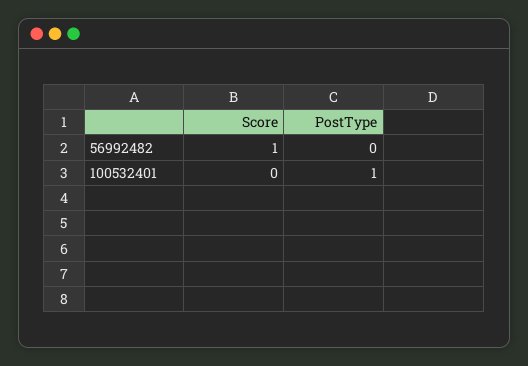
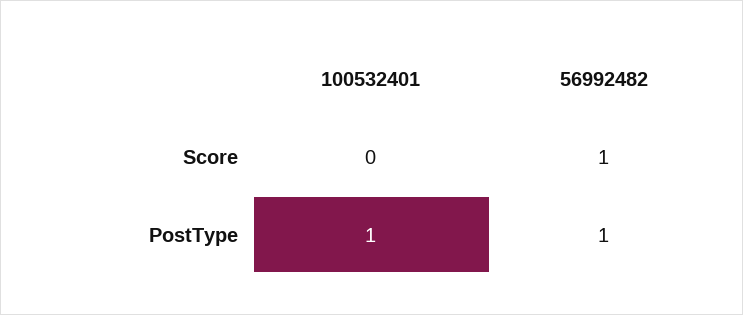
  {
    "Score": {
      "56992482": 1,
      "100532401": 0
    },
    "PostType": {
-     "56992482": 0,
+     "56992482": 1,
      "100532401": 1
    }
  }

